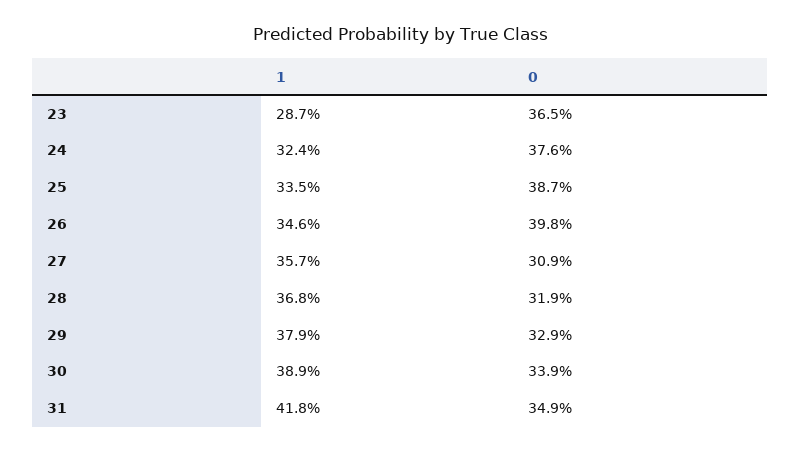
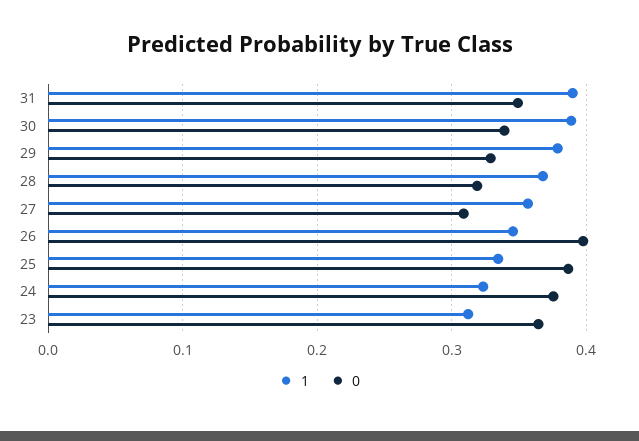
  {
    "1": {
-     "23": 0.287,
+     "23": 0.31,
      "24": 0.324,
      "25": 0.335,
      "26": 0.346,
      "27": 0.357,
      "28": 0.368,
      "29": 0.379,
      "30": 0.389,
-     "31": 0.418
+     "31": 0.39
    },
    "0": {
      "23": 0.365,
      "24": 0.376,
      "25": 0.387,
      "26": 0.398,
      "27": 0.309,
      "28": 0.319,
      "29": 0.329,
      "30": 0.339,
      "31": 0.349
    }
  }

